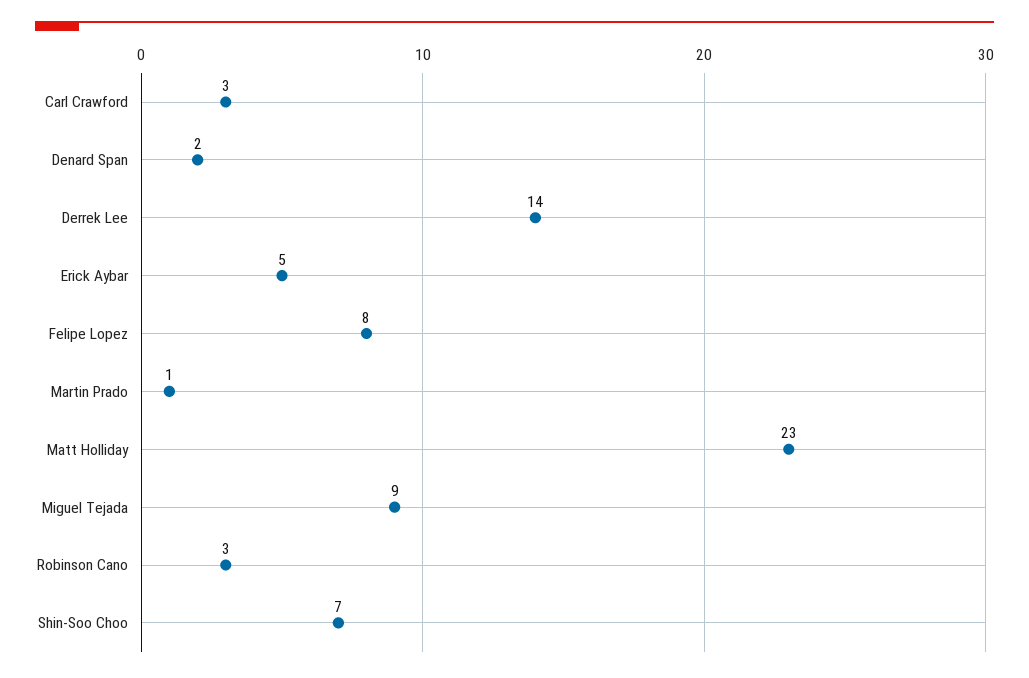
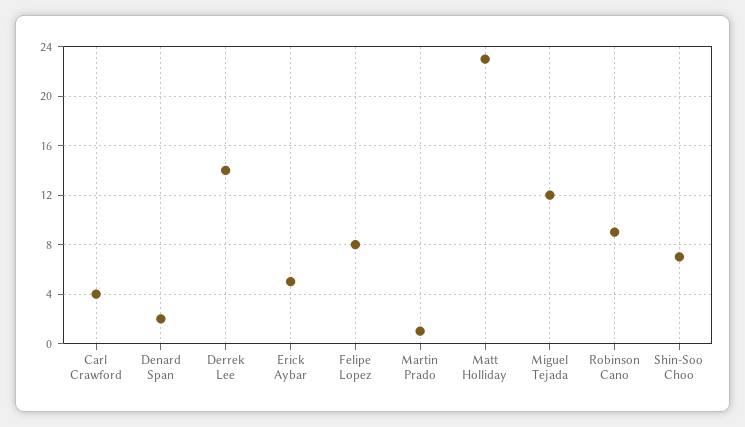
  {
-   "Carl Crawford": 3,
+   "Carl Crawford": 4,
    "Denard Span": 2,
    "Derrek Lee": 14,
    "Erick Aybar": 5,
    "Felipe Lopez": 8,
    "Martin Prado": 1,
    "Matt Holliday": 23,
-   "Miguel Tejada": 9,
+   "Miguel Tejada": 12,
-   "Robinson Cano": 3,
+   "Robinson Cano": 9,
    "Shin-Soo Choo": 7
  }

